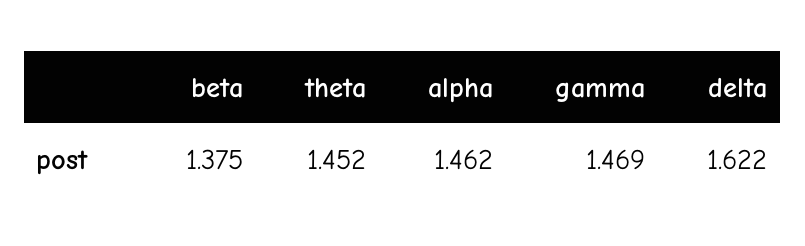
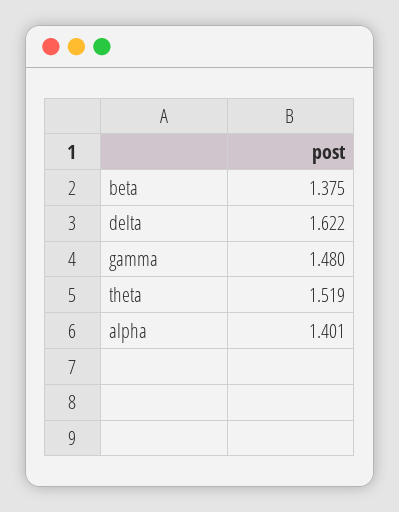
  {
    "beta": 1.375,
-   "theta": 1.452,
+   "theta": 1.519,
-   "alpha": 1.462,
+   "alpha": 1.401,
-   "gamma": 1.469,
+   "gamma": 1.48,
    "delta": 1.622
  }

